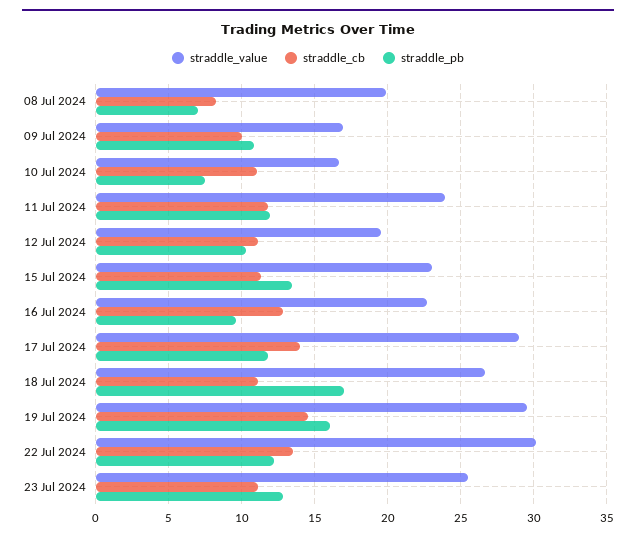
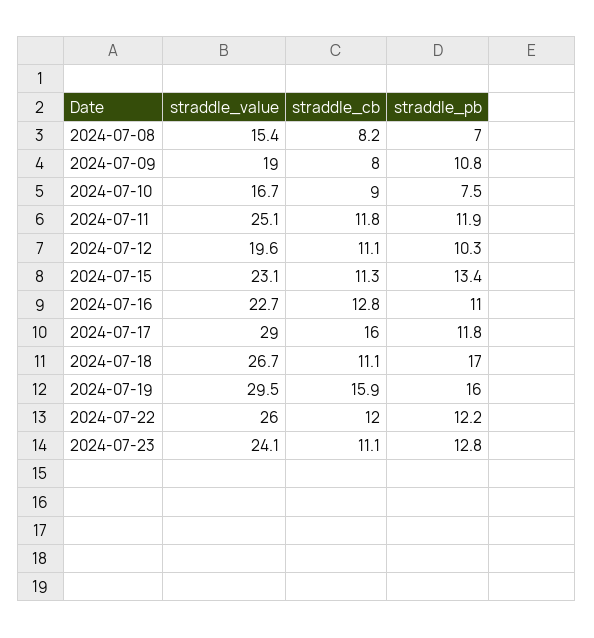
  {
    "straddle_value": {
-     "08 Jul 2024": 20,
+     "08 Jul 2024": 15.4,
-     "09 Jul 2024": 17,
+     "09 Jul 2024": 19,
      "10 Jul 2024": 16.7,
-     "11 Jul 2024": 24,
+     "11 Jul 2024": 25.1,
      "12 Jul 2024": 19.6,
      "15 Jul 2024": 23.1,
      "16 Jul 2024": 22.7,
      "17 Jul 2024": 29,
      "18 Jul 2024": 26.7,
      "19 Jul 2024": 29.5,
-     "22 Jul 2024": 30,
+     "22 Jul 2024": 26,
-     "23 Jul 2024": 25.5
+     "23 Jul 2024": 24.1
    },
    "straddle_cb": {
      "08 Jul 2024": 8.2,
-     "09 Jul 2024": 10,
+     "09 Jul 2024": 8,
-     "10 Jul 2024": 11,
+     "10 Jul 2024": 9,
      "11 Jul 2024": 11.8,
      "12 Jul 2024": 11.1,
      "15 Jul 2024": 11.3,
      "16 Jul 2024": 12.8,
-     "17 Jul 2024": 14,
+     "17 Jul 2024": 16,
      "18 Jul 2024": 11.1,
-     "19 Jul 2024": 14.5,
+     "19 Jul 2024": 15.9,
-     "22 Jul 2024": 13.5,
+     "22 Jul 2024": 12,
      "23 Jul 2024": 11.1
    },
    "straddle_pb": {
      "08 Jul 2024": 7,
      "09 Jul 2024": 10.8,
      "10 Jul 2024": 7.5,
      "11 Jul 2024": 11.9,
      "12 Jul 2024": 10.3,
      "15 Jul 2024": 13.4,
-     "16 Jul 2024": 9.5,
+     "16 Jul 2024": 11,
      "17 Jul 2024": 11.8,
      "18 Jul 2024": 17,
      "19 Jul 2024": 16,
      "22 Jul 2024": 12.2,
      "23 Jul 2024": 12.8
    }
  }

